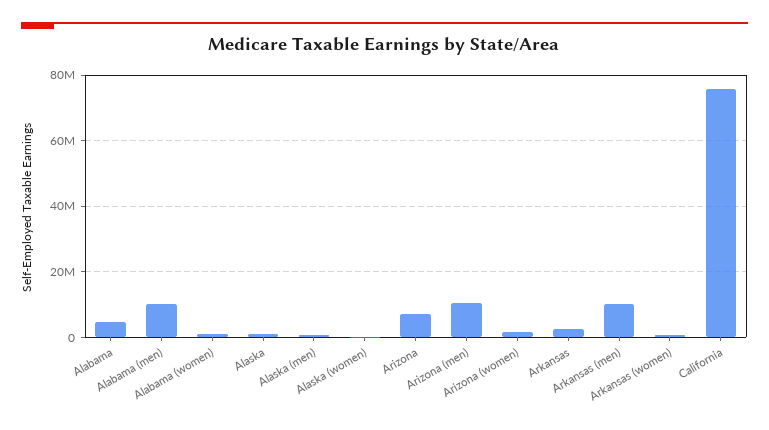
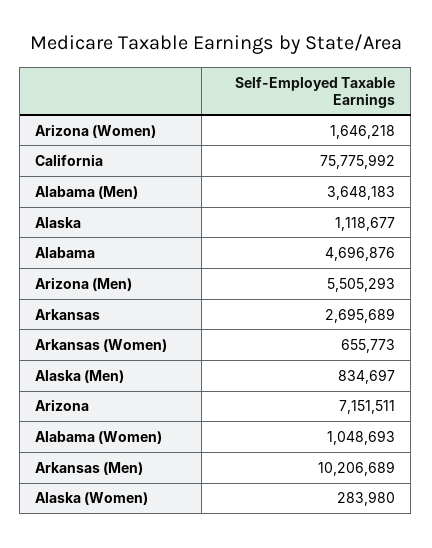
  {
    "Alabama": 4696876,
-   "Alabama (men)": 10000000,
+   "Alabama (men)": 3648183,
    "Alabama (women)": 1048693,
    "Alaska": 1118677,
    "Alaska (men)": 834697,
    "Alaska (women)": 283980,
    "Arizona": 7151511,
-   "Arizona (men)": 10000000,
+   "Arizona (men)": 5505293,
    "Arizona (women)": 1646218,
    "Arkansas": 2695689,
    "Arkansas (men)": 10206689,
    "Arkansas (women)": 655773,
    "California": 75775992
  }

